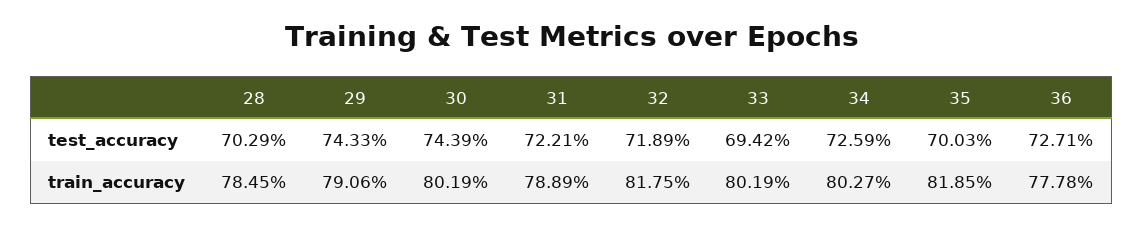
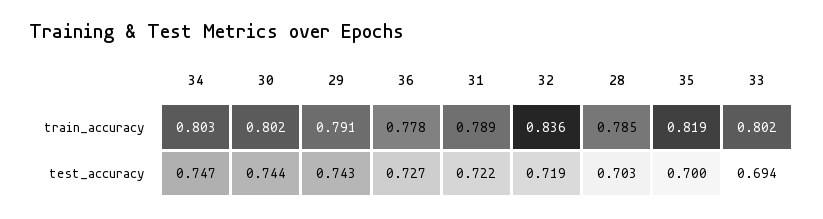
  {
    "28": {
      "test_accuracy": 0.7029,
      "train_accuracy": 0.7845
    },
    "29": {
      "test_accuracy": 0.7433,
      "train_accuracy": 0.7906
    },
    "30": {
      "test_accuracy": 0.7439,
      "train_accuracy": 0.8019
    },
    "31": {
      "test_accuracy": 0.7221,
      "train_accuracy": 0.7889
    },
    "32": {
      "test_accuracy": 0.7189,
-     "train_accuracy": 0.8175
+     "train_accuracy": 0.836
    },
    "33": {
      "test_accuracy": 0.6942,
      "train_accuracy": 0.8019
    },
    "34": {
-     "test_accuracy": 0.7259,
+     "test_accuracy": 0.747,
      "train_accuracy": 0.8027
    },
    "35": {
      "test_accuracy": 0.7003,
      "train_accuracy": 0.8185
    },
    "36": {
      "test_accuracy": 0.7271,
      "train_accuracy": 0.7778
    }
  }

